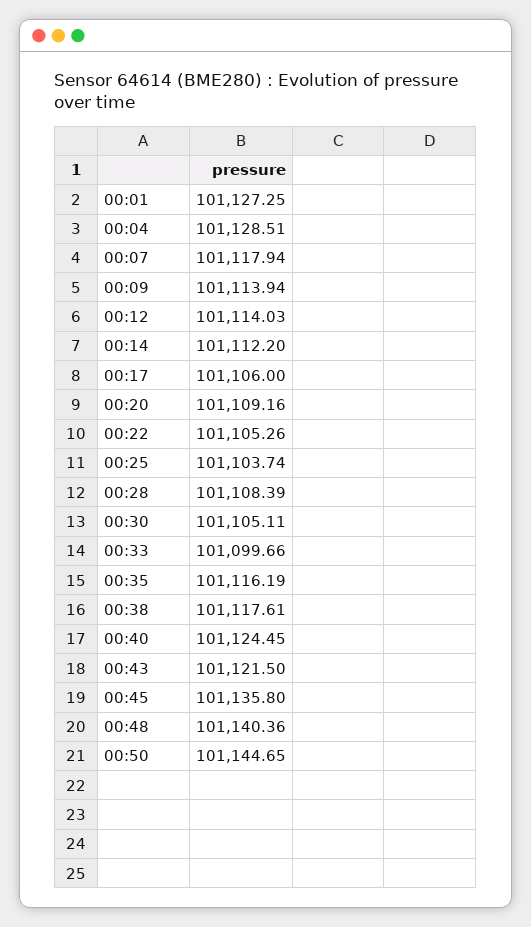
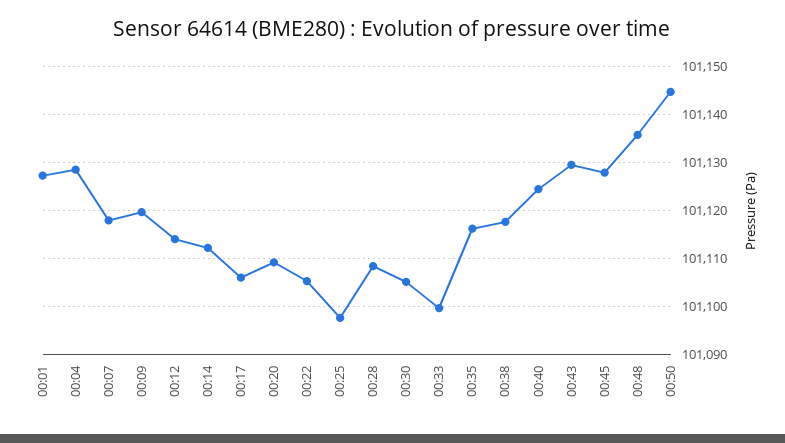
  {
    "00:01": 101127.25,
    "00:04": 101128.51,
    "00:07": 101117.94,
-   "00:09": 101113.94,
+   "00:09": 101120,
    "00:12": 101114.03,
    "00:14": 101112.2,
    "00:17": 101106,
    "00:20": 101109.16,
    "00:22": 101105.26,
-   "00:25": 101103.74,
+   "00:25": 101098,
    "00:28": 101108.39,
    "00:30": 101105.11,
    "00:33": 101099.66,
    "00:35": 101116.19,
    "00:38": 101117.61,
    "00:40": 101124.45,
-   "00:43": 101121.5,
+   "00:43": 101130,
-   "00:45": 101135.8,
+   "00:45": 101128,
-   "00:48": 101140.36,
+   "00:48": 101136,
    "00:50": 101144.65
  }

